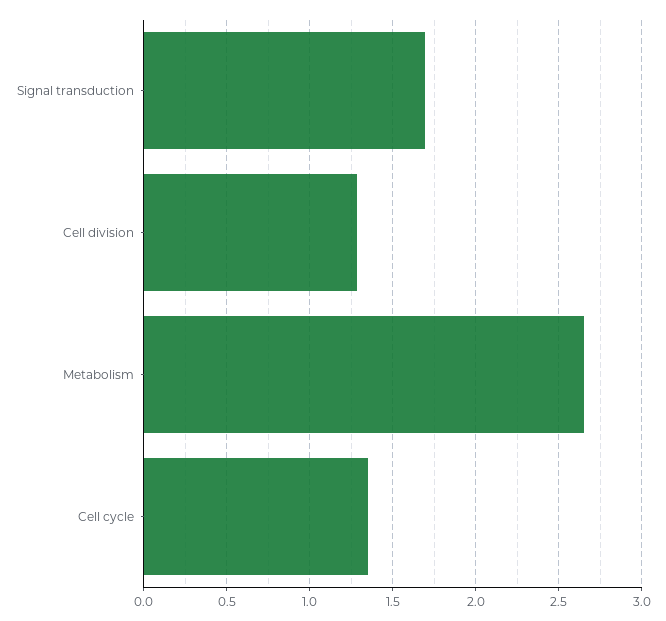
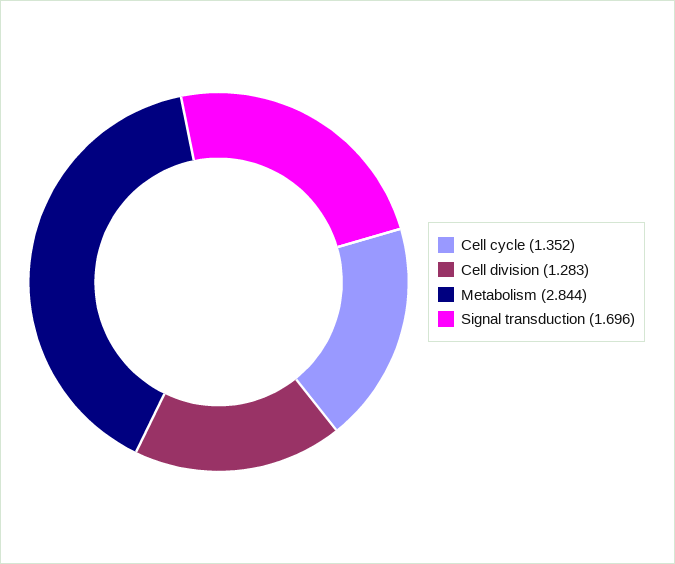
  {
    "Signal transduction": 1.696,
    "Cell division": 1.283,
-   "Metabolism": 2.65,
+   "Metabolism": 2.844,
    "Cell cycle": 1.352
  }

